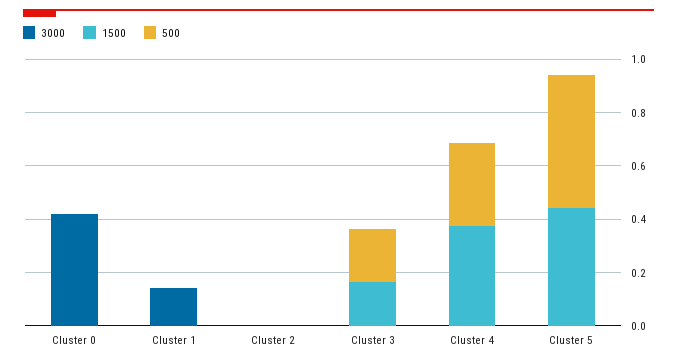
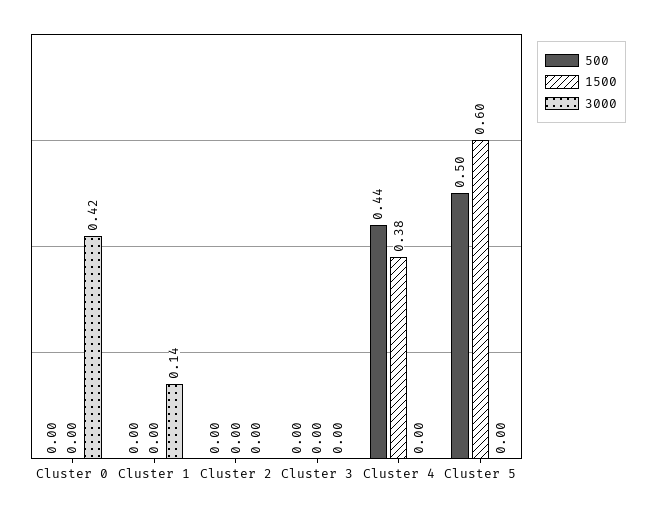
  {
    "3000": {
      "Cluster 0": 0.42,
      "Cluster 1": 0.14,
      "Cluster 2": 0,
      "Cluster 3": 0,
      "Cluster 4": 0,
      "Cluster 5": 0
    },
    "1500": {
      "Cluster 0": 0,
      "Cluster 1": 0,
      "Cluster 2": 0,
-     "Cluster 3": 0.15,
+     "Cluster 3": 0,
      "Cluster 4": 0.38,
-     "Cluster 5": 0.45
+     "Cluster 5": 0.6
    },
    "500": {
      "Cluster 0": 0,
      "Cluster 1": 0,
      "Cluster 2": 0,
-     "Cluster 3": 0.2,
+     "Cluster 3": 0,
-     "Cluster 4": 0.3,
+     "Cluster 4": 0.44,
      "Cluster 5": 0.5
    }
  }

